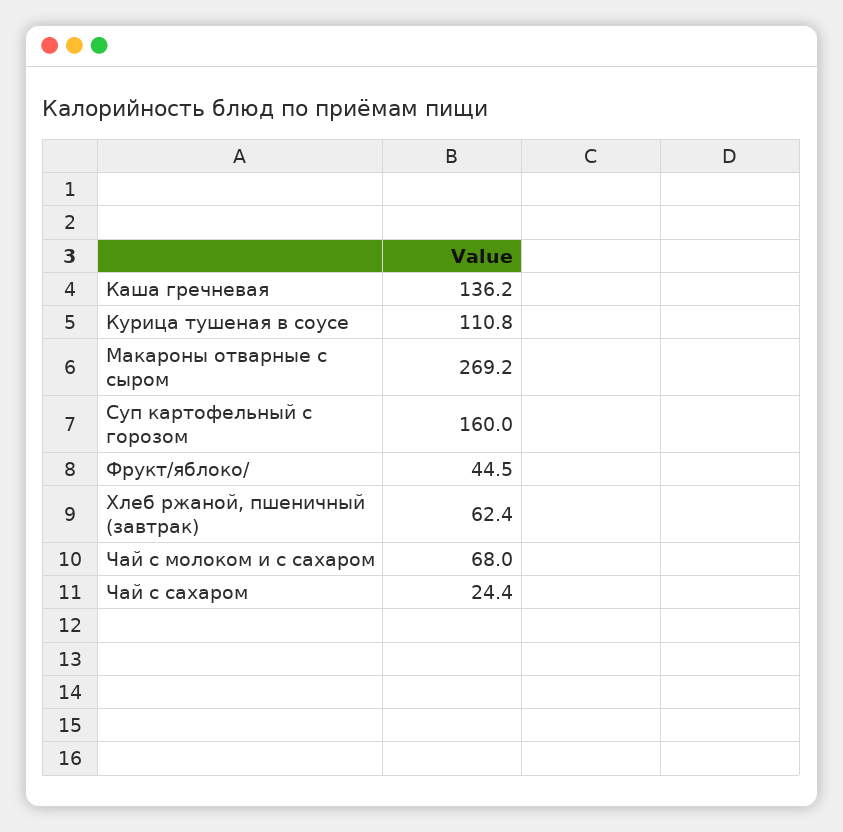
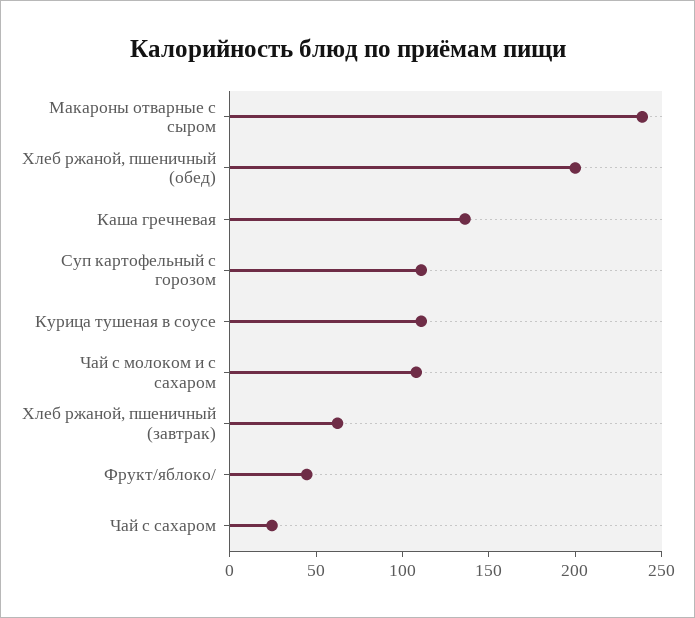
  {
    "Каша гречневая": 136.2,
    "Курица тушеная в соусе": 110.8,
-   "Макароны отварные с сыром": 269.2,
+   "Макароны отварные с сыром": 240,
-   "Суп картофельный с горозом": 160,
+   "Суп картофельный с горозом": 110,
    "Фрукт/яблоко/": 44.5,
    "Хлеб ржаной, пшеничный (завтрак)": 62.4,
-   "Чай с молоком и с сахаром": 68,
+   "Чай с молоком и с сахаром": 110,
-   "Чай с сахаром": 24.4
+   "Чай с сахаром": 24.4,
+   "Хлеб ржаной, пшеничный (обед)": 200
  }

